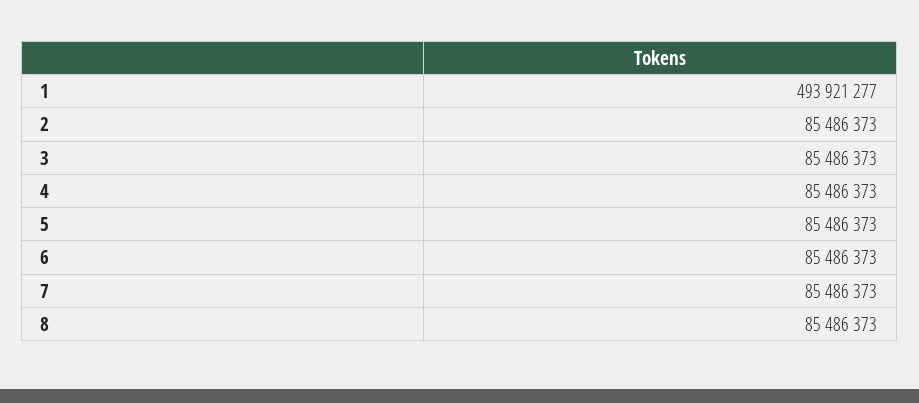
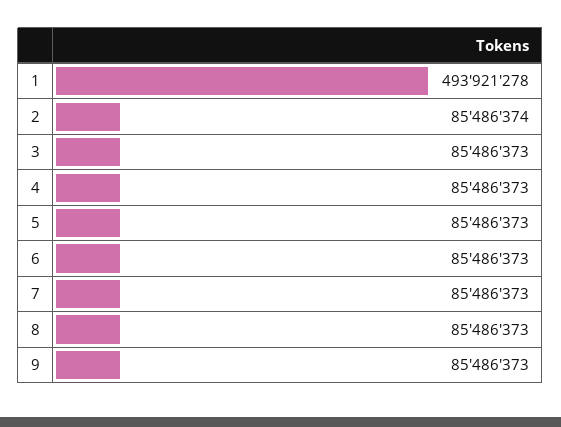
  {
-   "1": 493921277,
+   "1": 493921278,
-   "2": 85486373,
+   "2": 85486374,
    "3": 85486373,
    "4": 85486373,
    "5": 85486373,
    "6": 85486373,
    "7": 85486373,
-   "8": 85486373
+   "8": 85486373,
+   "9": 85486373
  }

